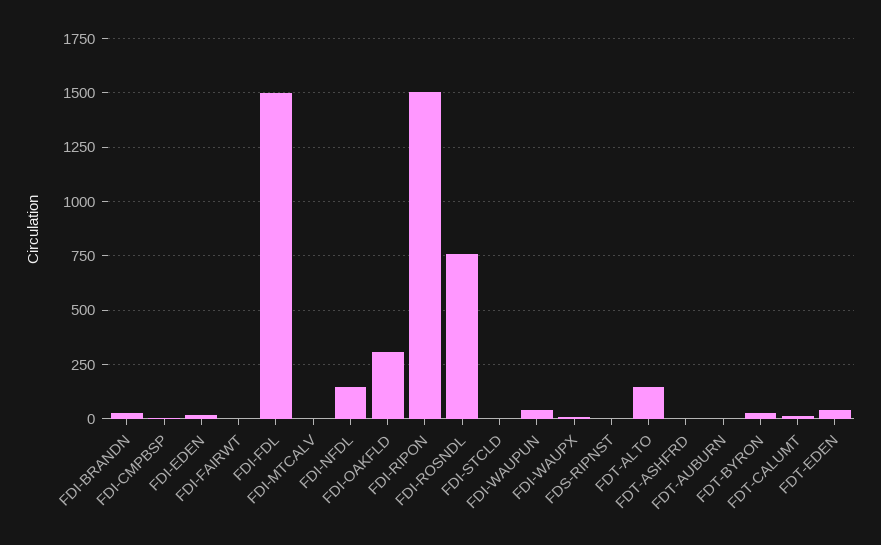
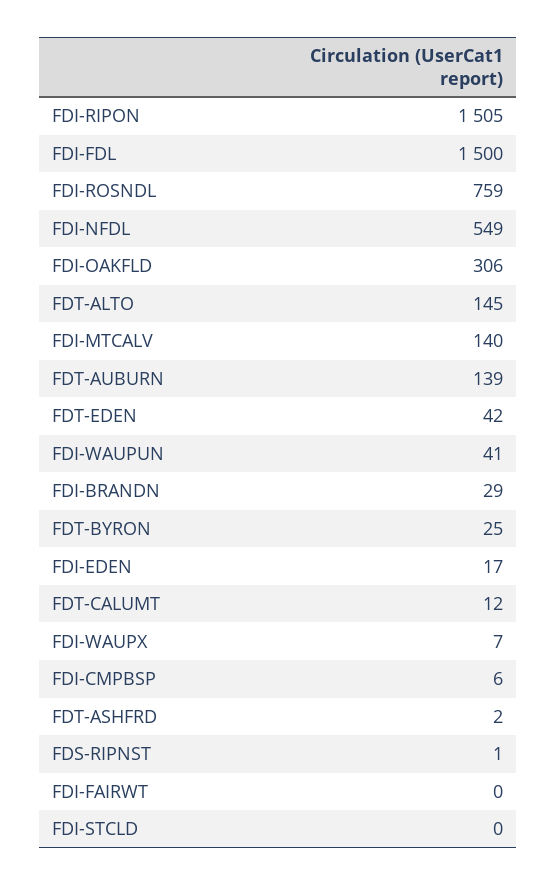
  {
    "FDI-BRANDN": 29,
    "FDI-CMPBSP": 6,
    "FDI-EDEN": 17,
    "FDI-FAIRWT": 0,
    "FDI-FDL": 1500,
-   "FDI-MTCALV": 0,
+   "FDI-MTCALV": 140,
-   "FDI-NFDL": 150,
+   "FDI-NFDL": 549,
    "FDI-OAKFLD": 306,
    "FDI-RIPON": 1505,
    "FDI-ROSNDL": 759,
    "FDI-STCLD": 0,
    "FDI-WAUPUN": 41,
    "FDI-WAUPX": 7,
    "FDS-RIPNST": 1,
    "FDT-ALTO": 145,
    "FDT-ASHFRD": 2,
-   "FDT-AUBURN": 0,
+   "FDT-AUBURN": 139,
    "FDT-BYRON": 25,
    "FDT-CALUMT": 12,
    "FDT-EDEN": 42
  }

